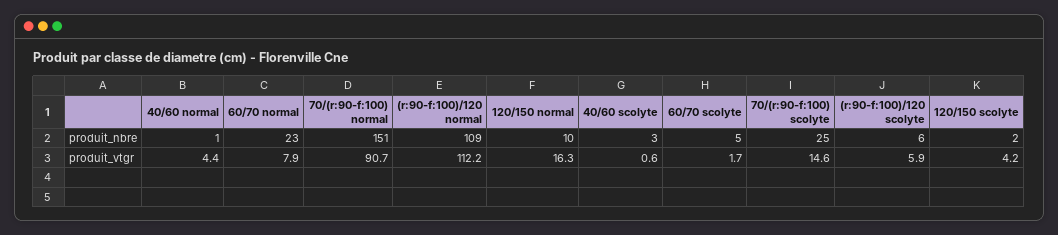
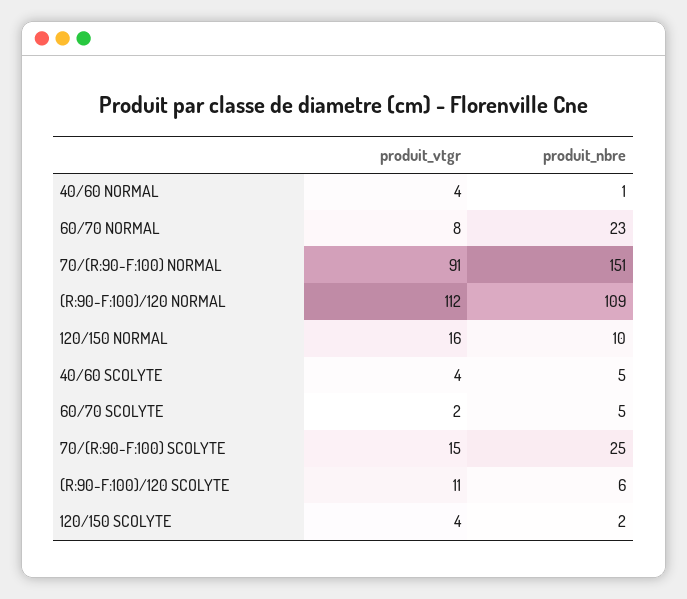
  {
    "40/60 normal": {
      "produit_nbre": 1,
      "produit_vtgr": 4.4
    },
    "60/70 normal": {
      "produit_nbre": 23,
      "produit_vtgr": 7.9
    },
    "70/(r:90-f:100) normal": {
      "produit_nbre": 151,
      "produit_vtgr": 90.7
    },
    "(r:90-f:100)/120 normal": {
      "produit_nbre": 109,
      "produit_vtgr": 112.2
    },
    "120/150 normal": {
      "produit_nbre": 10,
      "produit_vtgr": 16.3
    },
    "40/60 scolyte": {
-     "produit_nbre": 3,
+     "produit_nbre": 5,
-     "produit_vtgr": 0.6
+     "produit_vtgr": 4
    },
    "60/70 scolyte": {
      "produit_nbre": 5,
      "produit_vtgr": 1.7
    },
    "70/(r:90-f:100) scolyte": {
      "produit_nbre": 25,
      "produit_vtgr": 14.6
    },
    "(r:90-f:100)/120 scolyte": {
      "produit_nbre": 6,
-     "produit_vtgr": 5.9
+     "produit_vtgr": 11
    },
    "120/150 scolyte": {
      "produit_nbre": 2,
      "produit_vtgr": 4.2
    }
  }

